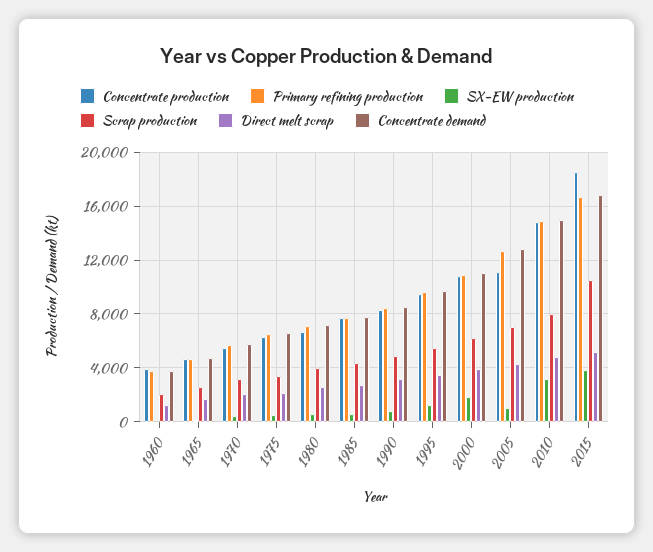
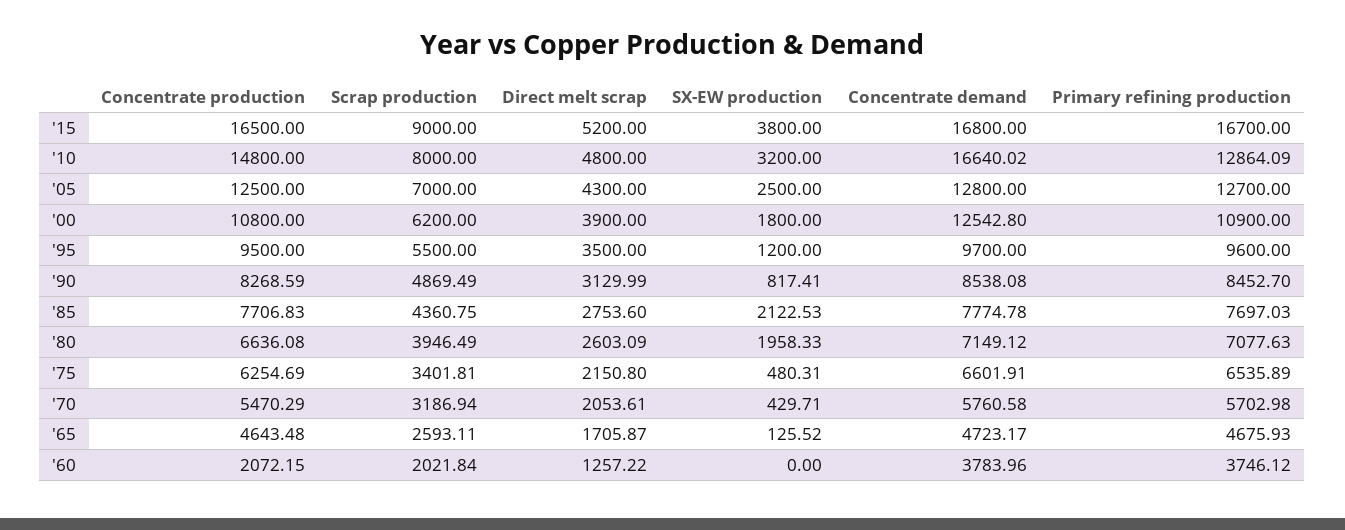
  {
    "Concentrate production": {
-     "1960": 4000,
+     "1960": 2072.15,
      "1965": 4643.48,
      "1970": 5470.29,
      "1975": 6254.69,
      "1980": 6636.08,
      "1985": 7706.83,
      "1990": 8268.59,
      "1995": 9500,
      "2000": 10800,
-     "2005": 11000,
+     "2005": 12500,
      "2010": 14800,
-     "2015": 18500
+     "2015": 16500
    },
    "Primary refining production": {
      "1960": 3746.12,
      "1965": 4675.93,
      "1970": 5702.98,
      "1975": 6535.89,
      "1980": 7077.63,
      "1985": 7697.03,
      "1990": 8452.7,
      "1995": 9600,
      "2000": 10900,
      "2005": 12700,
-     "2010": 15000,
+     "2010": 12864.09,
      "2015": 16700
    },
    "SX-EW production": {
      "1960": 0,
      "1965": 125.52,
      "1970": 429.71,
      "1975": 480.31,
-     "1980": 500,
+     "1980": 1958.33,
-     "1985": 500,
+     "1985": 2122.53,
      "1990": 817.41,
      "1995": 1200,
      "2000": 1800,
-     "2005": 1000,
+     "2005": 2500,
      "2010": 3200,
      "2015": 3800
    },
    "Scrap production": {
      "1960": 2021.84,
      "1965": 2593.11,
      "1970": 3186.94,
      "1975": 3401.81,
      "1980": 3946.49,
      "1985": 4360.75,
      "1990": 4869.49,
      "1995": 5500,
      "2000": 6200,
      "2005": 7000,
      "2010": 8000,
-     "2015": 10500
+     "2015": 9000
    },
    "Direct melt scrap": {
      "1960": 1257.22,
      "1965": 1705.87,
      "1970": 2053.61,
      "1975": 2150.8,
      "1980": 2603.09,
      "1985": 2753.6,
      "1990": 3129.99,
      "1995": 3500,
      "2000": 3900,
      "2005": 4300,
      "2010": 4800,
      "2015": 5200
    },
    "Concentrate demand": {
      "1960": 3783.96,
      "1965": 4723.17,
      "1970": 5760.58,
      "1975": 6601.91,
      "1980": 7149.12,
      "1985": 7774.78,
      "1990": 8538.08,
      "1995": 9700,
-     "2000": 11000,
+     "2000": 12542.8,
      "2005": 12800,
-     "2010": 15000,
+     "2010": 16640.02,
      "2015": 16800
    }
  }

